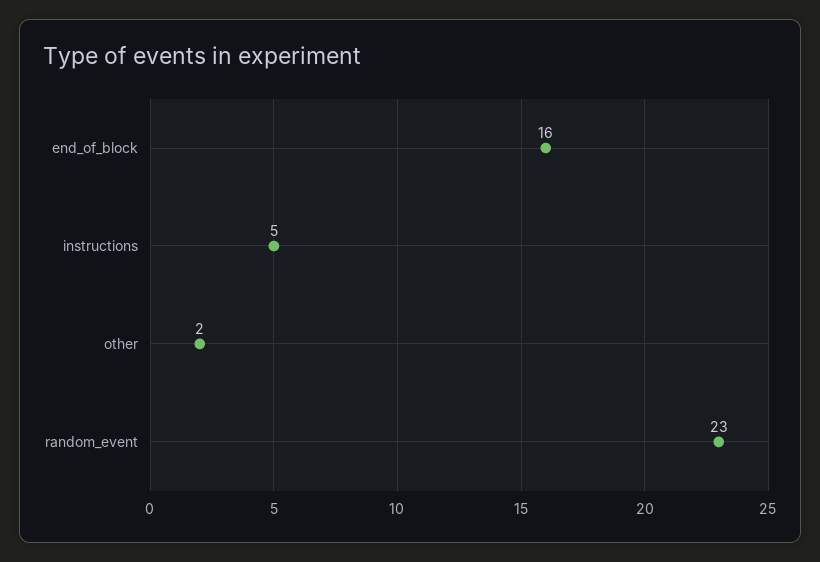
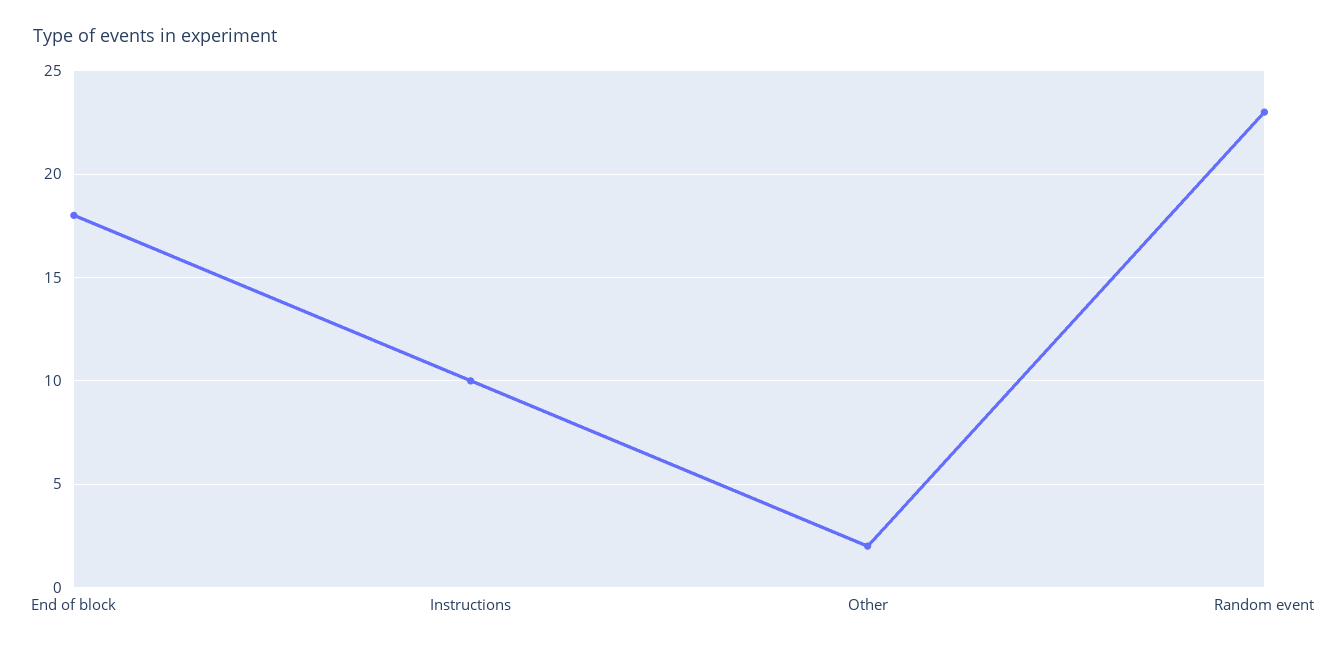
  {
-   "end_of_block": 16,
+   "end_of_block": 18,
-   "instructions": 5,
+   "instructions": 10,
    "other": 2,
    "random_event": 23
  }

